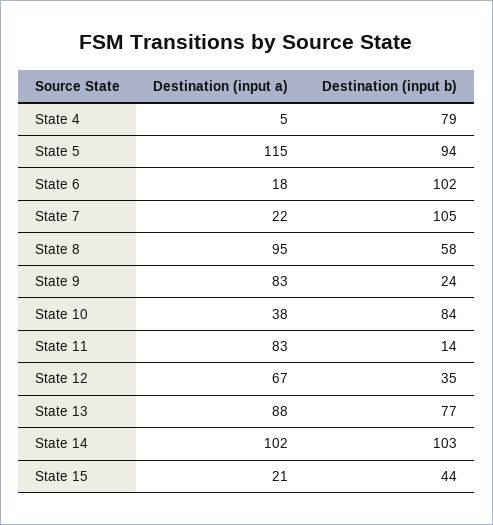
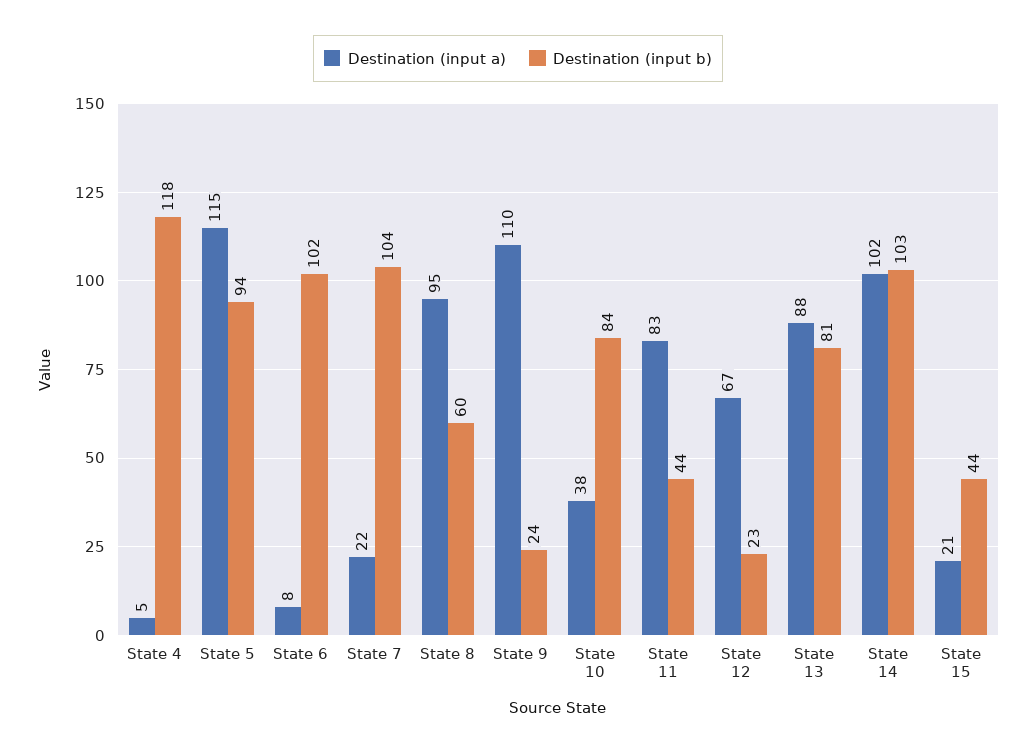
  {
    "Destination (input a)": {
      "State 4": 5,
      "State 5": 115,
-     "State 6": 18,
+     "State 6": 8,
      "State 7": 22,
      "State 8": 95,
-     "State 9": 83,
+     "State 9": 110,
      "State 10": 38,
      "State 11": 83,
      "State 12": 67,
      "State 13": 88,
      "State 14": 102,
      "State 15": 21
    },
    "Destination (input b)": {
-     "State 4": 79,
+     "State 4": 118,
      "State 5": 94,
      "State 6": 102,
-     "State 7": 105,
+     "State 7": 104,
-     "State 8": 58,
+     "State 8": 60,
      "State 9": 24,
      "State 10": 84,
-     "State 11": 14,
+     "State 11": 44,
-     "State 12": 35,
+     "State 12": 23,
-     "State 13": 77,
+     "State 13": 81,
      "State 14": 103,
      "State 15": 44
    }
  }

